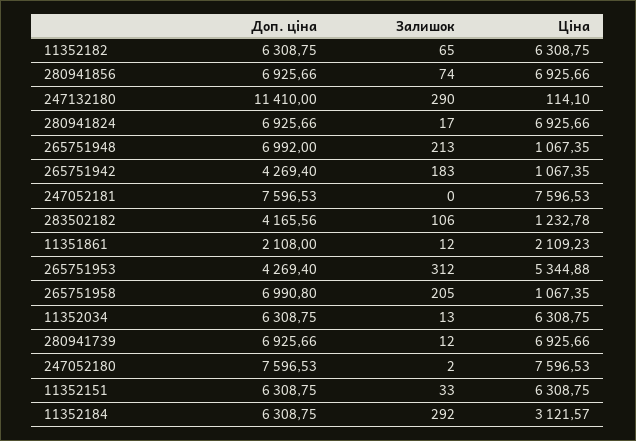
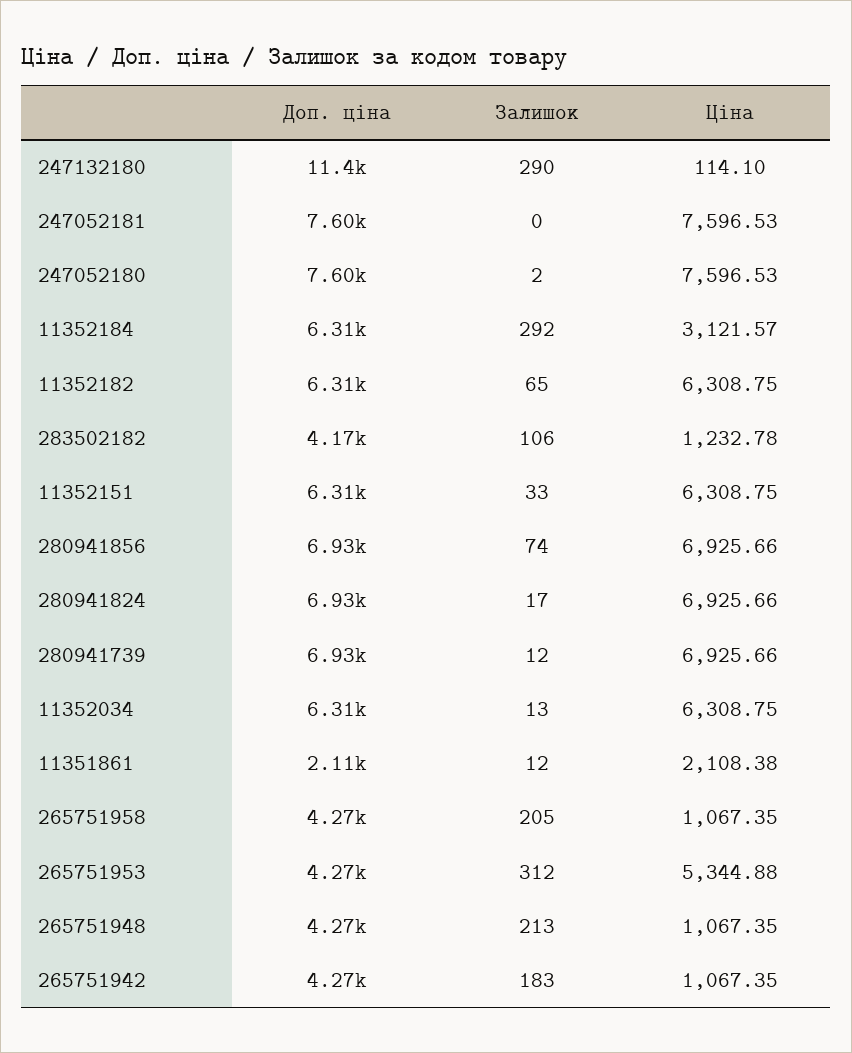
  {
    "Доп. ціна": {
      "11352182": 6308.75,
      "280941856": 6925.66,
      "247132180": 11410,
      "280941824": 6925.66,
-     "265751948": 6992,
+     "265751948": 4270,
      "265751942": 4269.4,
      "247052181": 7596.53,
      "283502182": 4165.56,
      "11351861": 2108,
      "265751953": 4269.4,
-     "265751958": 6990.8,
+     "265751958": 4270,
      "11352034": 6308.75,
      "280941739": 6925.66,
      "247052180": 7596.53,
      "11352151": 6308.75,
      "11352184": 6308.75
    },
    "Залишок": {
      "11352182": 65,
      "280941856": 74,
      "247132180": 290,
      "280941824": 17,
      "265751948": 213,
      "265751942": 183,
      "247052181": 0,
      "283502182": 106,
      "11351861": 12,
      "265751953": 312,
      "265751958": 205,
      "11352034": 13,
      "280941739": 12,
      "247052180": 2,
      "11352151": 33,
      "11352184": 292
    },
    "Ціна": {
      "11352182": 6308.75,
      "280941856": 6925.66,
      "247132180": 114.1,
      "280941824": 6925.66,
      "265751948": 1067.35,
      "265751942": 1067.35,
      "247052181": 7596.53,
      "283502182": 1232.78,
-     "11351861": 2109.23,
+     "11351861": 2108.38,
      "265751953": 5344.88,
      "265751958": 1067.35,
      "11352034": 6308.75,
      "280941739": 6925.66,
      "247052180": 7596.53,
      "11352151": 6308.75,
      "11352184": 3121.57
    }
  }

